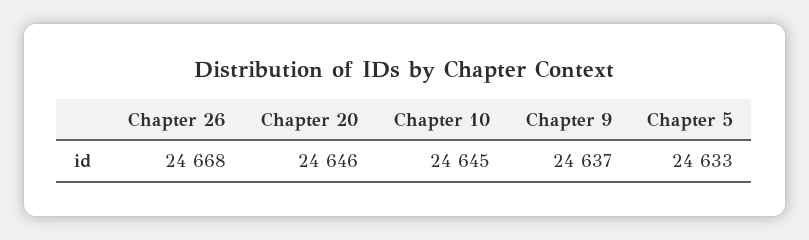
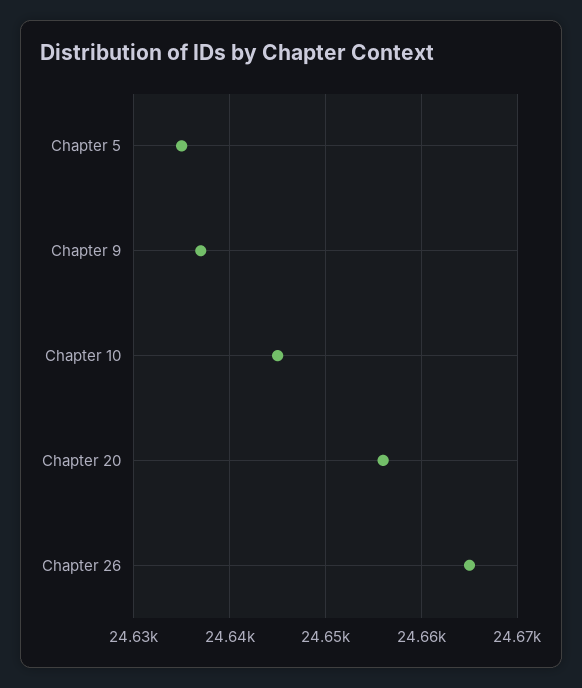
  {
-   "Chapter 26": 24668,
+   "Chapter 26": 24665,
-   "Chapter 20": 24646,
+   "Chapter 20": 24656,
    "Chapter 10": 24645,
    "Chapter 9": 24637,
-   "Chapter 5": 24633
+   "Chapter 5": 24635
  }

